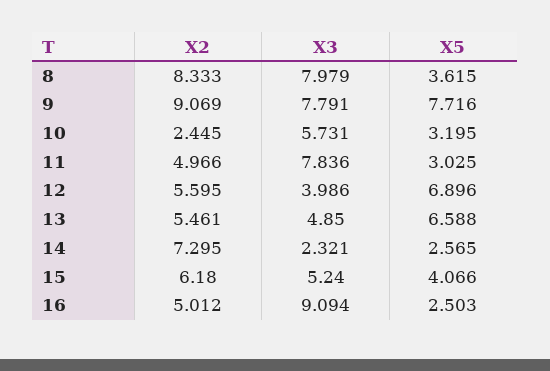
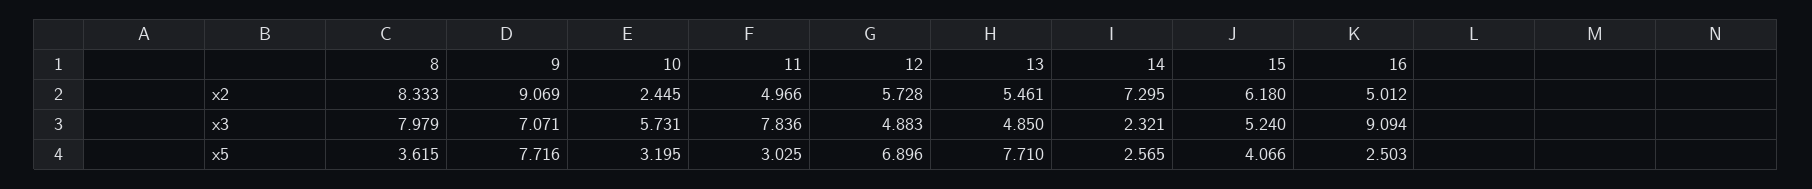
  {
    "X2": {
      "8": 8.333,
      "9": 9.069,
      "10": 2.445,
      "11": 4.966,
-     "12": 5.595,
+     "12": 5.728,
      "13": 5.461,
      "14": 7.295,
      "15": 6.18,
      "16": 5.012
    },
    "X3": {
      "8": 7.979,
-     "9": 7.791,
+     "9": 7.071,
      "10": 5.731,
      "11": 7.836,
-     "12": 3.986,
+     "12": 4.883,
      "13": 4.85,
      "14": 2.321,
      "15": 5.24,
      "16": 9.094
    },
    "X5": {
      "8": 3.615,
      "9": 7.716,
      "10": 3.195,
      "11": 3.025,
      "12": 6.896,
-     "13": 6.588,
+     "13": 7.71,
      "14": 2.565,
      "15": 4.066,
      "16": 2.503
    }
  }

